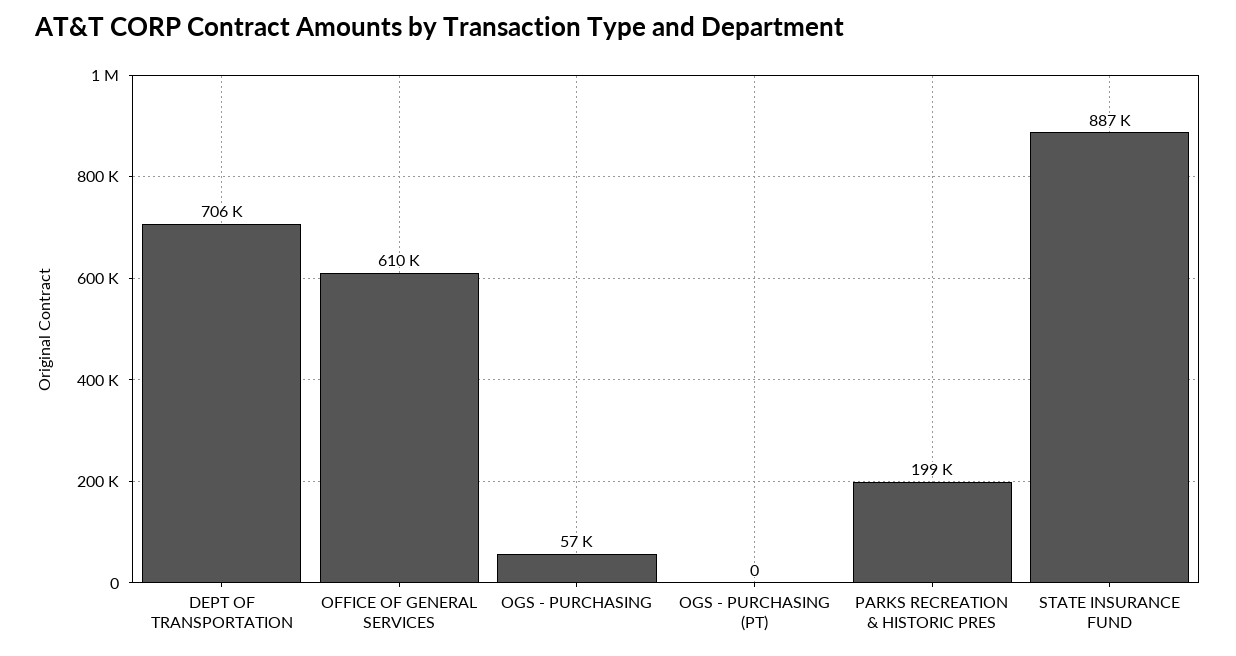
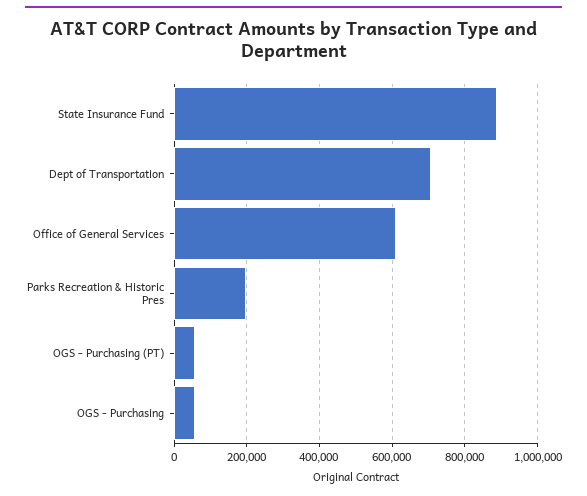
  {
    "DEPT OF TRANSPORTATION": 706000,
    "OFFICE OF GENERAL SERVICES": 610000,
    "OGS - PURCHASING": 57000,
-   "OGS - PURCHASING (PT)": 0,
+   "OGS - PURCHASING (PT)": 60000,
    "PARKS RECREATION & HISTORIC PRES": 199000,
    "STATE INSURANCE FUND": 887000
  }

